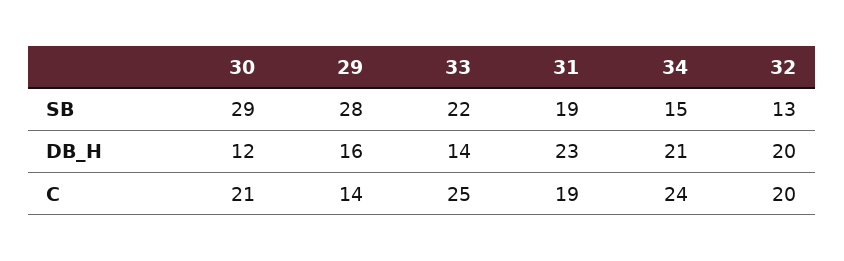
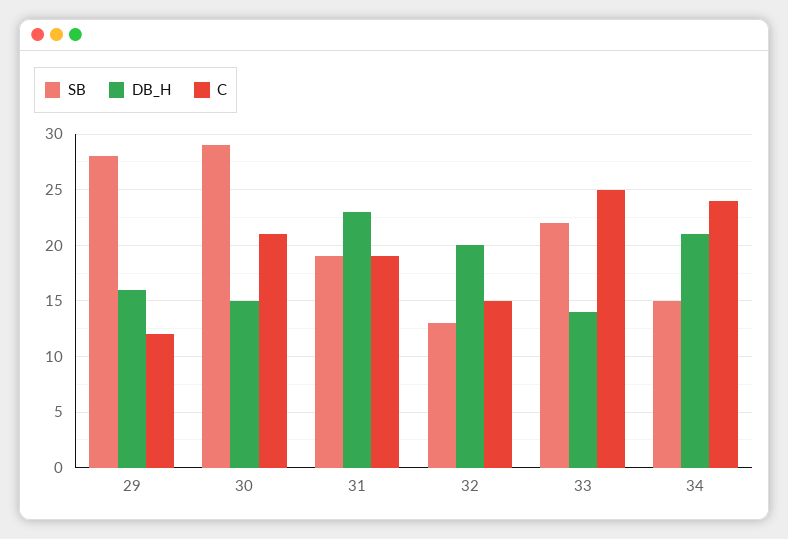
  {
    "SB": {
      "30": 29,
      "29": 28,
      "33": 22,
      "31": 19,
      "34": 15,
      "32": 13
    },
    "DB_H": {
-     "30": 12,
+     "30": 15,
      "29": 16,
      "33": 14,
      "31": 23,
      "34": 21,
      "32": 20
    },
    "C": {
      "30": 21,
-     "29": 14,
+     "29": 12,
      "33": 25,
      "31": 19,
      "34": 24,
-     "32": 20
+     "32": 15
    }
  }

